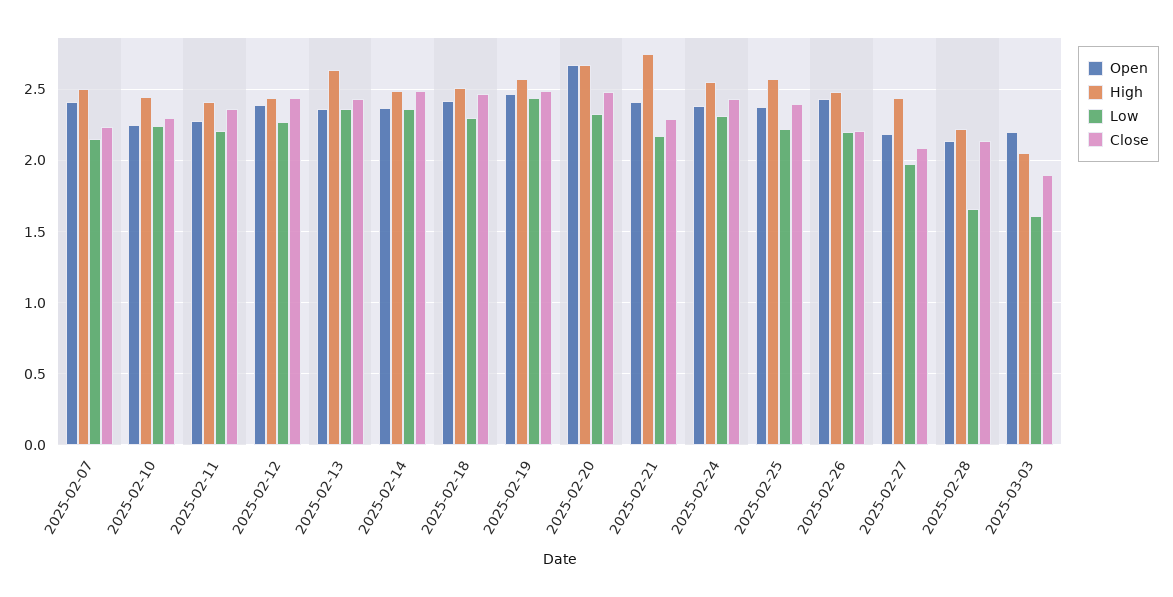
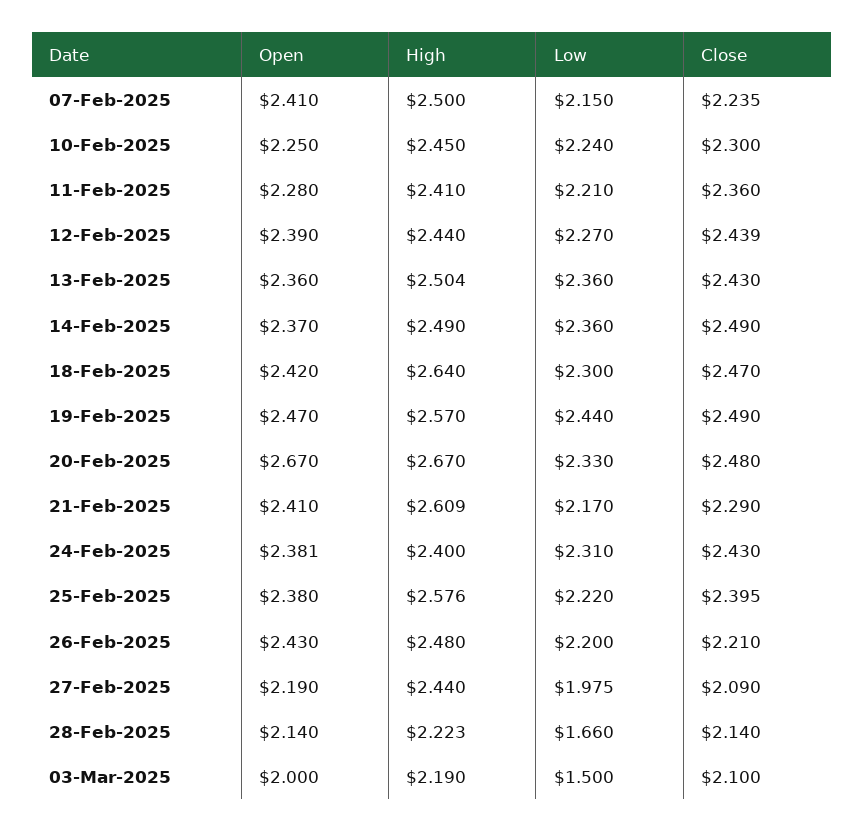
  {
    "Open": {
      "2025-02-07": 2.41,
      "2025-02-10": 2.25,
      "2025-02-11": 2.28,
      "2025-02-12": 2.39,
      "2025-02-13": 2.36,
      "2025-02-14": 2.37,
      "2025-02-18": 2.42,
      "2025-02-19": 2.47,
      "2025-02-20": 2.67,
      "2025-02-21": 2.41,
      "2025-02-24": 2.381,
      "2025-02-25": 2.38,
      "2025-02-26": 2.43,
      "2025-02-27": 2.19,
      "2025-02-28": 2.14,
-     "2025-03-03": 2.2
+     "2025-03-03": 2
    },
    "High": {
      "2025-02-07": 2.5,
      "2025-02-10": 2.45,
      "2025-02-11": 2.41,
      "2025-02-12": 2.44,
-     "2025-02-13": 2.65,
+     "2025-02-13": 2.504,
      "2025-02-14": 2.49,
-     "2025-02-18": 2.5,
+     "2025-02-18": 2.64,
      "2025-02-19": 2.57,
      "2025-02-20": 2.67,
-     "2025-02-21": 2.75,
+     "2025-02-21": 2.609,
-     "2025-02-24": 2.55,
+     "2025-02-24": 2.4,
      "2025-02-25": 2.576,
      "2025-02-26": 2.48,
      "2025-02-27": 2.44,
      "2025-02-28": 2.223,
-     "2025-03-03": 2.05
+     "2025-03-03": 2.19
    },
    "Low": {
      "2025-02-07": 2.15,
      "2025-02-10": 2.24,
      "2025-02-11": 2.21,
      "2025-02-12": 2.27,
      "2025-02-13": 2.36,
      "2025-02-14": 2.36,
      "2025-02-18": 2.3,
      "2025-02-19": 2.44,
      "2025-02-20": 2.33,
      "2025-02-21": 2.17,
      "2025-02-24": 2.31,
      "2025-02-25": 2.22,
      "2025-02-26": 2.2,
      "2025-02-27": 1.975,
      "2025-02-28": 1.66,
-     "2025-03-03": 1.6
+     "2025-03-03": 1.5
    },
    "Close": {
      "2025-02-07": 2.235,
      "2025-02-10": 2.3,
      "2025-02-11": 2.36,
      "2025-02-12": 2.439,
      "2025-02-13": 2.43,
      "2025-02-14": 2.49,
      "2025-02-18": 2.47,
      "2025-02-19": 2.49,
      "2025-02-20": 2.48,
      "2025-02-21": 2.29,
      "2025-02-24": 2.43,
      "2025-02-25": 2.395,
      "2025-02-26": 2.21,
      "2025-02-27": 2.09,
      "2025-02-28": 2.14,
-     "2025-03-03": 1.9
+     "2025-03-03": 2.1
    }
  }

